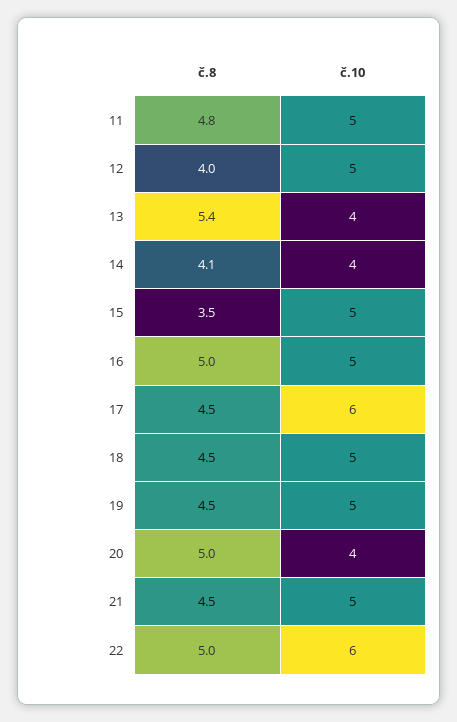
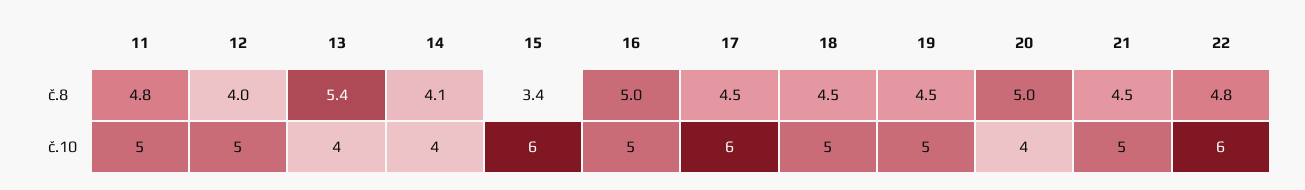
  {
    "č.8": {
      "11": 4.8,
      "12": 4,
      "13": 5.4,
      "14": 4.1,
-     "15": 3.5,
+     "15": 3.4,
      "16": 5,
      "17": 4.5,
      "18": 4.5,
      "19": 4.5,
      "20": 5,
      "21": 4.5,
-     "22": 5
+     "22": 4.8
    },
    "č.10": {
      "11": 5,
      "12": 5,
      "13": 4,
      "14": 4,
-     "15": 5,
+     "15": 6,
      "16": 5,
      "17": 6,
      "18": 5,
      "19": 5,
      "20": 4,
      "21": 5,
      "22": 6
    }
  }

